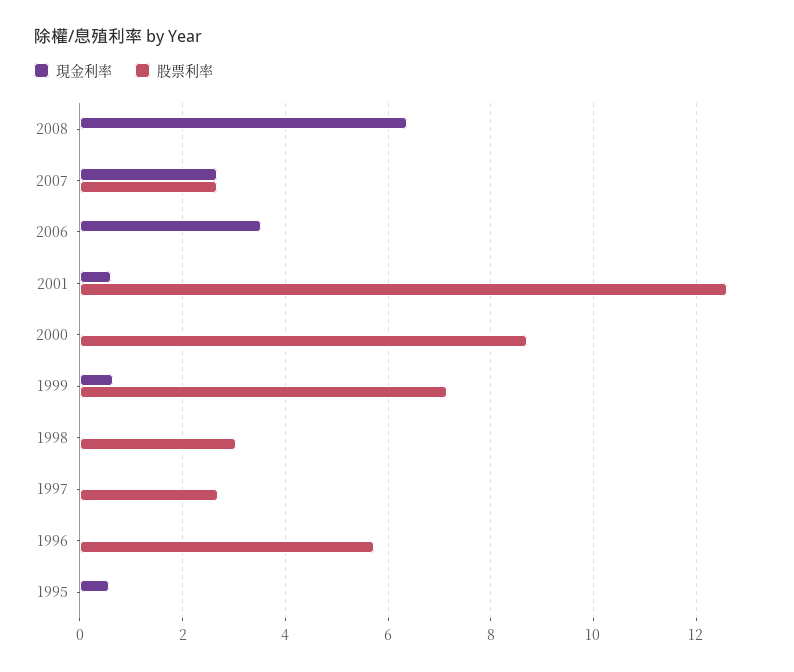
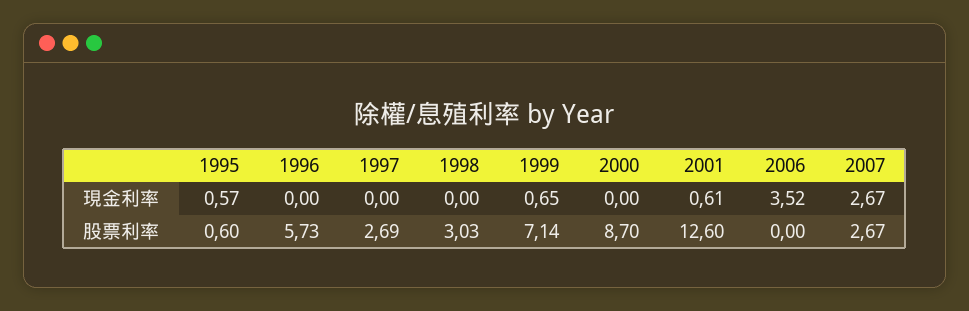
  {
    "現金利率": {
-     "2008": 6.4,
      "2007": 2.67,
      "2006": 3.52,
      "2001": 0.61,
      "2000": 0,
      "1999": 0.65,
      "1998": 0,
      "1997": 0,
      "1996": 0,
      "1995": 0.57
    },
    "股票利率": {
-     "2008": 0,
      "2007": 2.67,
      "2006": 0,
      "2001": 12.6,
      "2000": 8.7,
      "1999": 7.14,
      "1998": 3.03,
      "1997": 2.69,
      "1996": 5.73,
-     "1995": 0
+     "1995": 0.6
    }
  }

